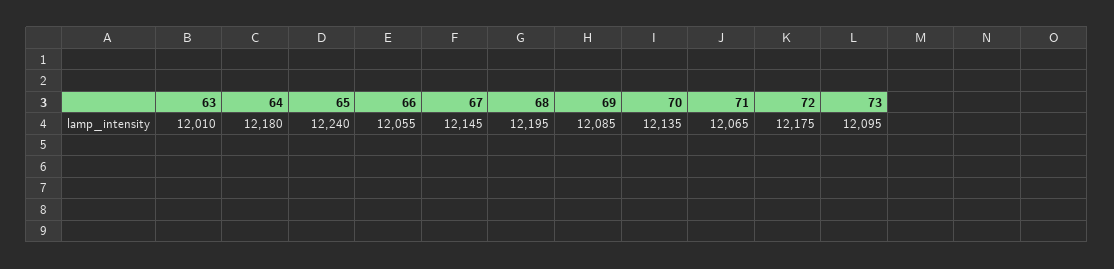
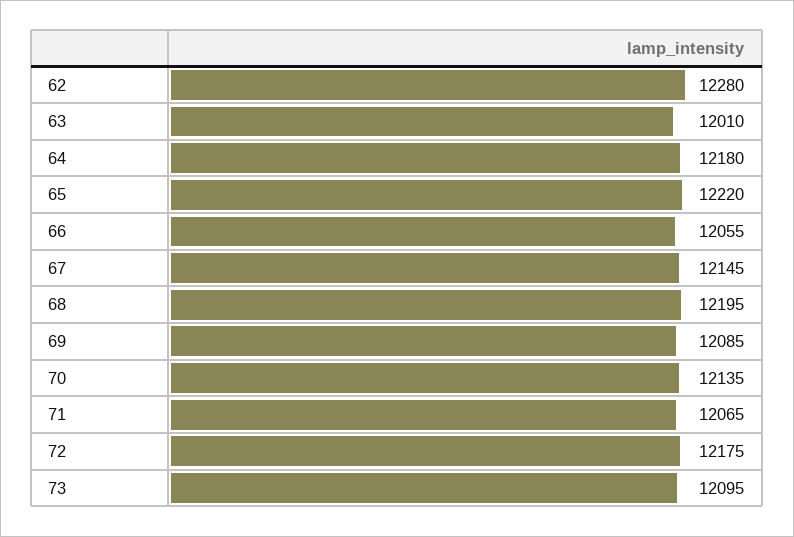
  {
    "63": 12010,
    "64": 12180,
-   "65": 12240,
+   "65": 12220,
    "66": 12055,
    "67": 12145,
    "68": 12195,
    "69": 12085,
    "70": 12135,
    "71": 12065,
    "72": 12175,
-   "73": 12095
+   "73": 12095,
+   "62": 12280
  }

